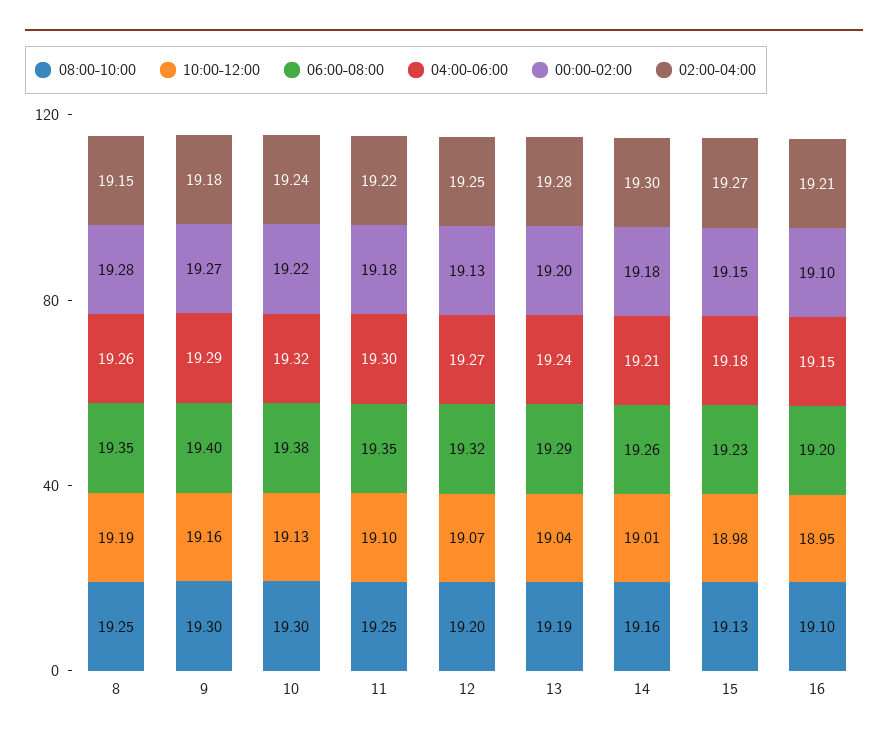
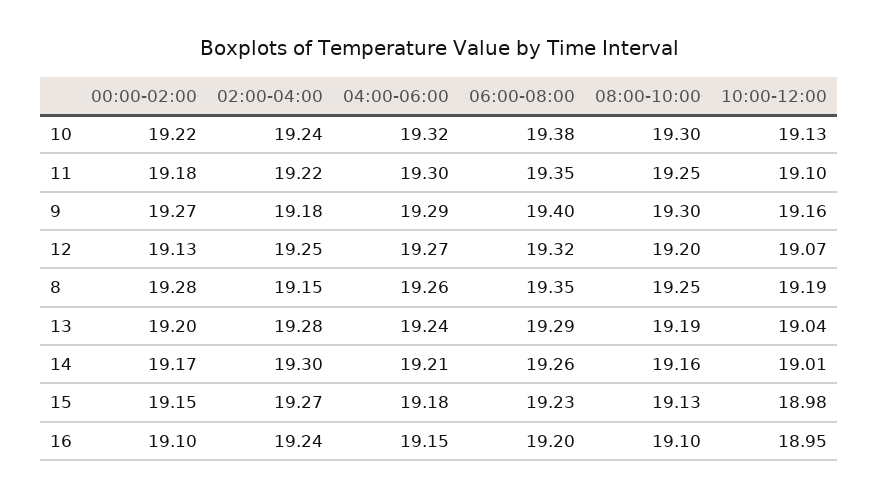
  {
    "08:00-10:00": {
      "8": 19.25,
      "9": 19.3,
      "10": 19.3,
      "11": 19.25,
      "12": 19.2,
      "13": 19.19,
      "14": 19.16,
      "15": 19.13,
      "16": 19.1
    },
    "10:00-12:00": {
      "8": 19.19,
      "9": 19.16,
      "10": 19.13,
      "11": 19.1,
      "12": 19.07,
      "13": 19.04,
      "14": 19.01,
      "15": 18.98,
      "16": 18.95
    },
    "06:00-08:00": {
      "8": 19.35,
      "9": 19.4,
      "10": 19.38,
      "11": 19.35,
      "12": 19.32,
      "13": 19.29,
      "14": 19.26,
      "15": 19.23,
      "16": 19.2
    },
    "04:00-06:00": {
      "8": 19.26,
      "9": 19.29,
      "10": 19.32,
      "11": 19.3,
      "12": 19.27,
      "13": 19.24,
      "14": 19.21,
      "15": 19.18,
      "16": 19.15
    },
    "00:00-02:00": {
      "8": 19.28,
      "9": 19.27,
      "10": 19.22,
      "11": 19.18,
      "12": 19.13,
      "13": 19.2,
-     "14": 19.18,
+     "14": 19.17,
      "15": 19.15,
      "16": 19.1
    },
    "02:00-04:00": {
      "8": 19.15,
      "9": 19.18,
      "10": 19.24,
      "11": 19.22,
      "12": 19.25,
      "13": 19.28,
      "14": 19.3,
      "15": 19.27,
-     "16": 19.21
+     "16": 19.24
    }
  }

